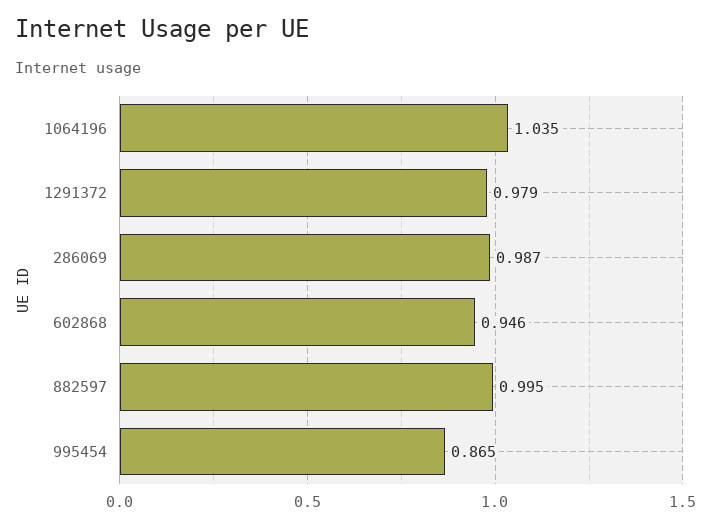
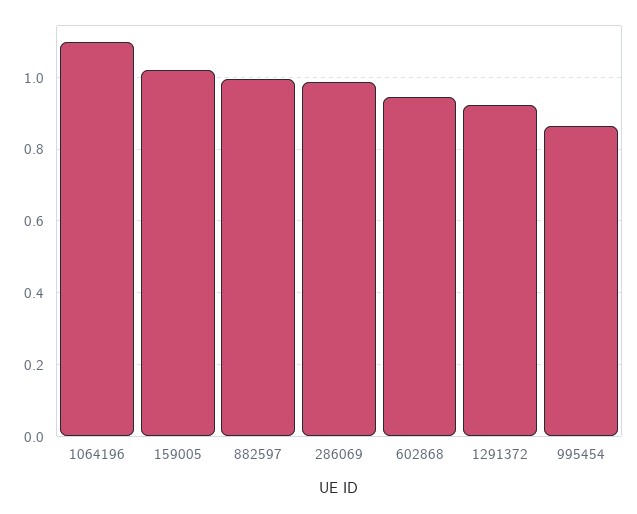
  {
-   "1064196": 1.035,
+   "1064196": 1.1,
-   "1291372": 0.979,
+   "1291372": 0.92,
    "286069": 0.987,
    "602868": 0.946,
    "882597": 0.995,
-   "995454": 0.865
+   "995454": 0.865,
+   "159005": 1.02
  }

